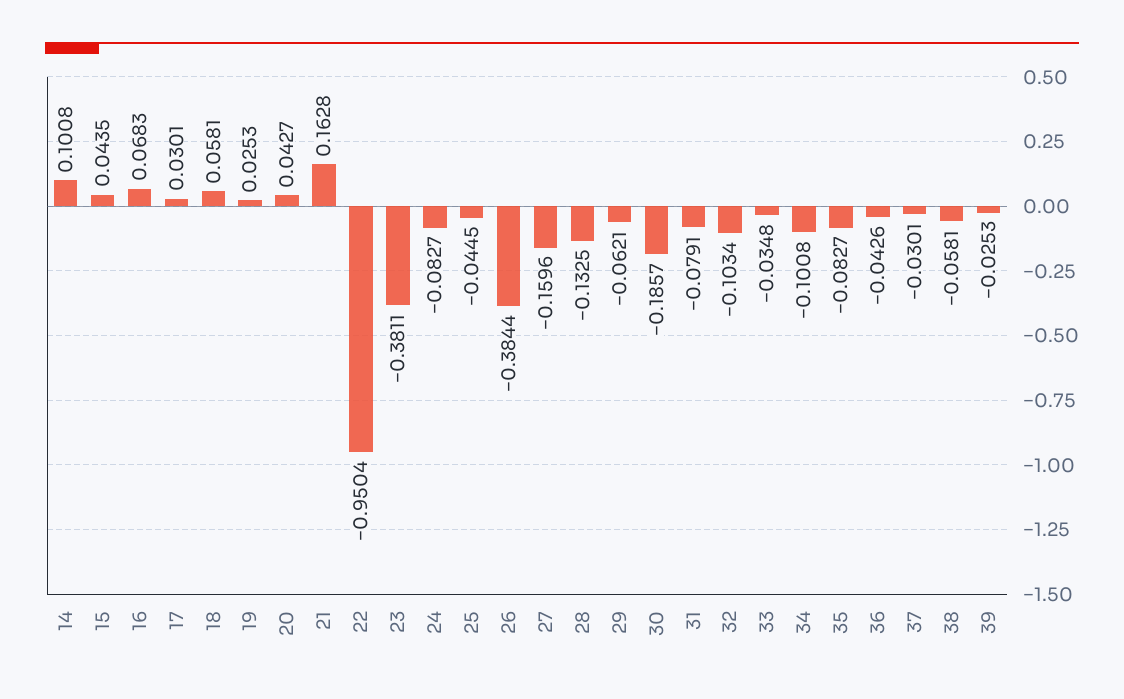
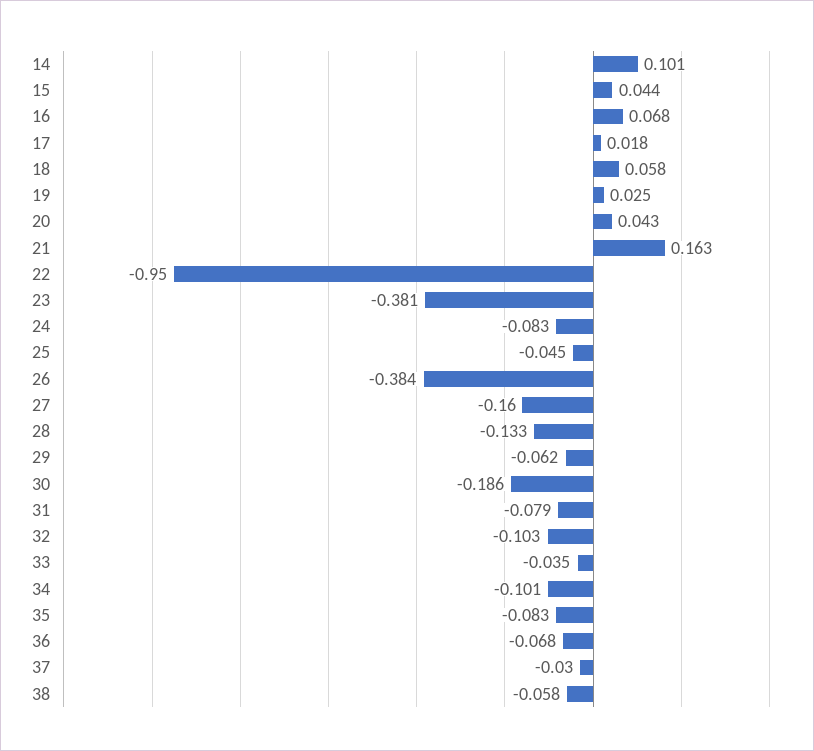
  {
    "14": 0.1008,
    "15": 0.0435,
    "16": 0.0683,
-   "17": 0.0301,
+   "17": 0.018,
    "18": 0.0581,
    "19": 0.0253,
    "20": 0.0427,
    "21": 0.1628,
    "22": -0.9504,
    "23": -0.3811,
    "24": -0.0827,
    "25": -0.0445,
    "26": -0.3844,
    "27": -0.1596,
    "28": -0.1325,
    "29": -0.0621,
    "30": -0.1857,
    "31": -0.0791,
    "32": -0.1034,
    "33": -0.0348,
    "34": -0.1008,
    "35": -0.0827,
-   "36": -0.0426,
+   "36": -0.068,
    "37": -0.0301,
-   "38": -0.0581,
+   "38": -0.0581
-   "39": -0.0253
  }

